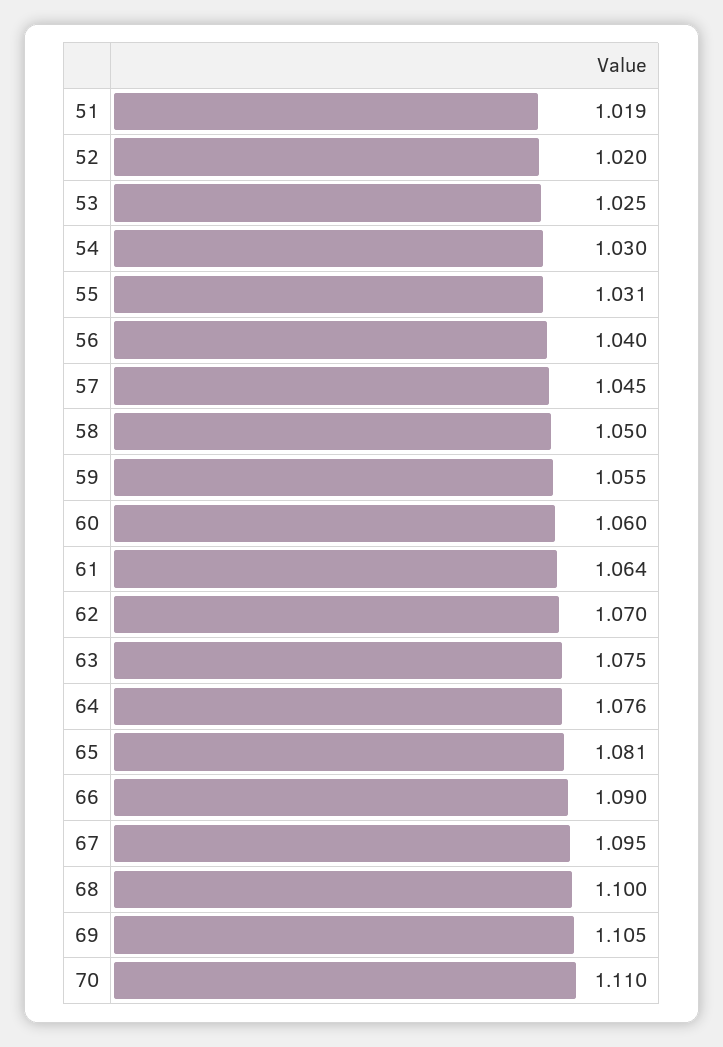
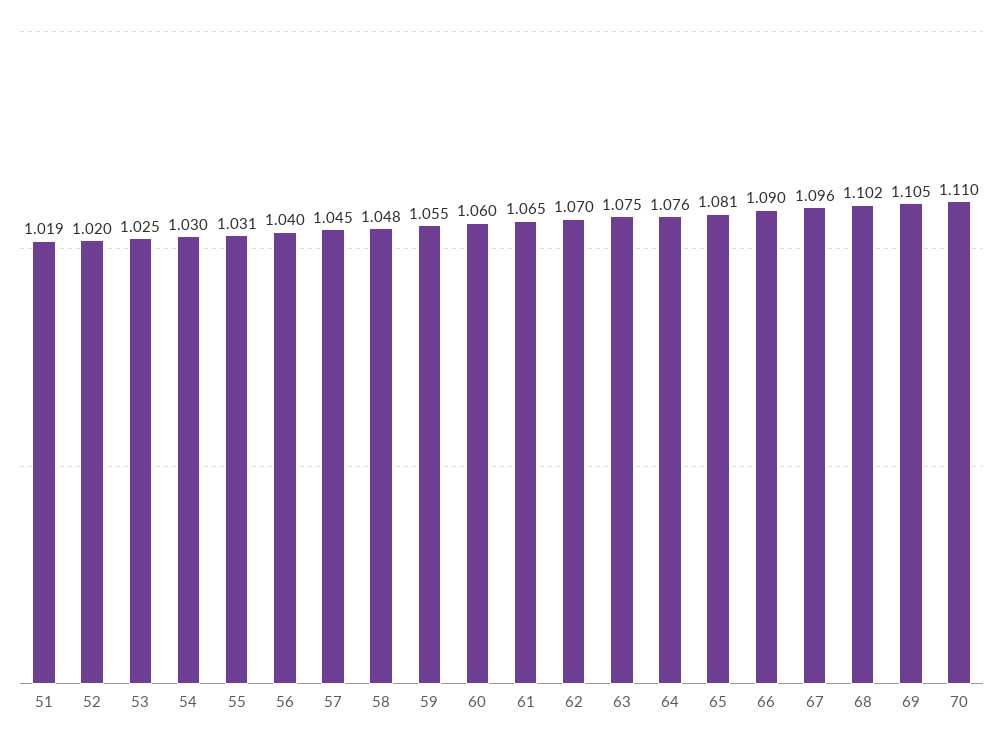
  {
    "51": 1.019,
    "52": 1.02,
    "53": 1.025,
    "54": 1.03,
    "55": 1.031,
    "56": 1.04,
    "57": 1.045,
-   "58": 1.05,
+   "58": 1.048,
    "59": 1.055,
    "60": 1.06,
-   "61": 1.064,
+   "61": 1.065,
    "62": 1.07,
    "63": 1.075,
    "64": 1.076,
    "65": 1.081,
    "66": 1.09,
-   "67": 1.095,
+   "67": 1.096,
-   "68": 1.1,
+   "68": 1.102,
    "69": 1.105,
    "70": 1.11
  }

